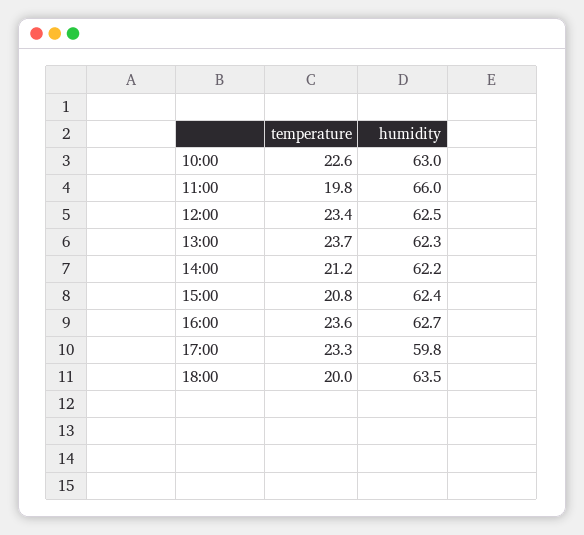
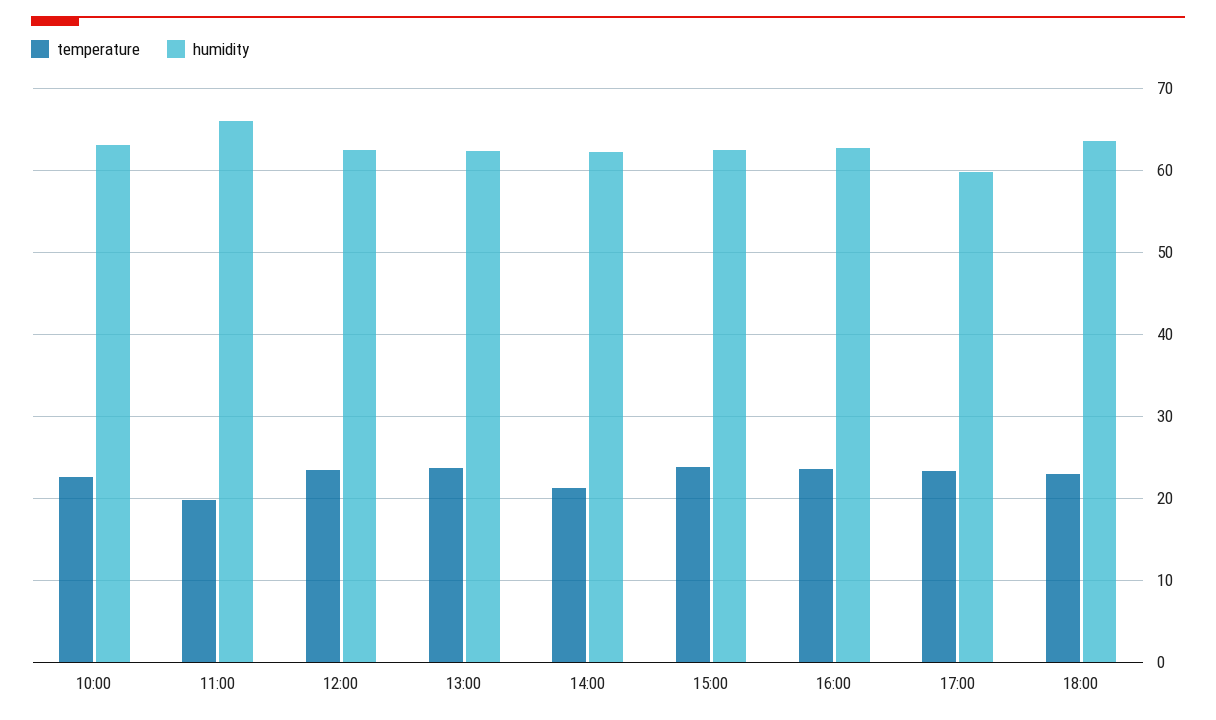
  {
    "temperature": {
      "10:00": 22.6,
      "11:00": 19.8,
      "12:00": 23.4,
      "13:00": 23.7,
      "14:00": 21.2,
-     "15:00": 20.8,
+     "15:00": 24,
      "16:00": 23.6,
      "17:00": 23.3,
-     "18:00": 20
+     "18:00": 23
    },
    "humidity": {
      "10:00": 63,
      "11:00": 66,
      "12:00": 62.5,
      "13:00": 62.3,
      "14:00": 62.2,
      "15:00": 62.4,
      "16:00": 62.7,
      "17:00": 59.8,
      "18:00": 63.5
    }
  }

